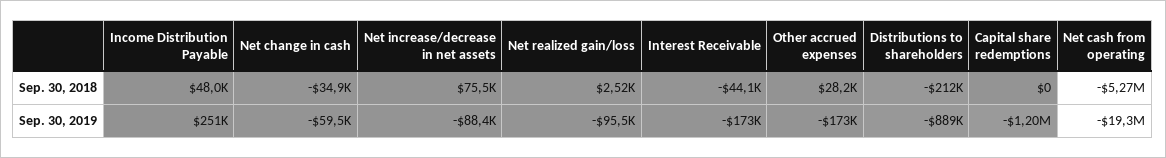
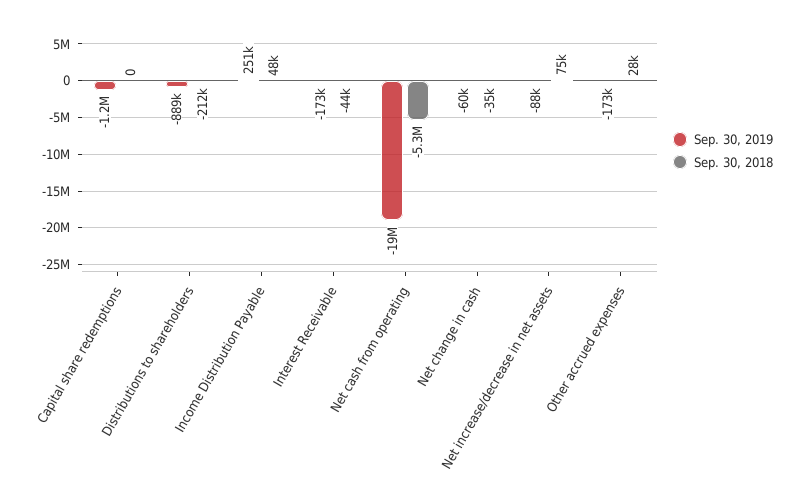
  {
    "Sep. 30, 2018": {
      "Income Distribution Payable": 48000,
      "Net change in cash": -34900,
      "Net increase/decrease in net assets": 75500,
-     "Net realized gain/loss": 2520,
      "Interest Receivable": -44100,
      "Other accrued expenses": 28200,
      "Distributions to shareholders": -212000,
      "Capital share redemptions": 0,
      "Net cash from operating": -5270000
    },
    "Sep. 30, 2019": {
      "Income Distribution Payable": 251000,
      "Net change in cash": -59500,
      "Net increase/decrease in net assets": -88400,
-     "Net realized gain/loss": -95500,
      "Interest Receivable": -173000,
      "Other accrued expenses": -173000,
      "Distributions to shareholders": -889000,
      "Capital share redemptions": -1200000,
      "Net cash from operating": -19300000
    }
  }

